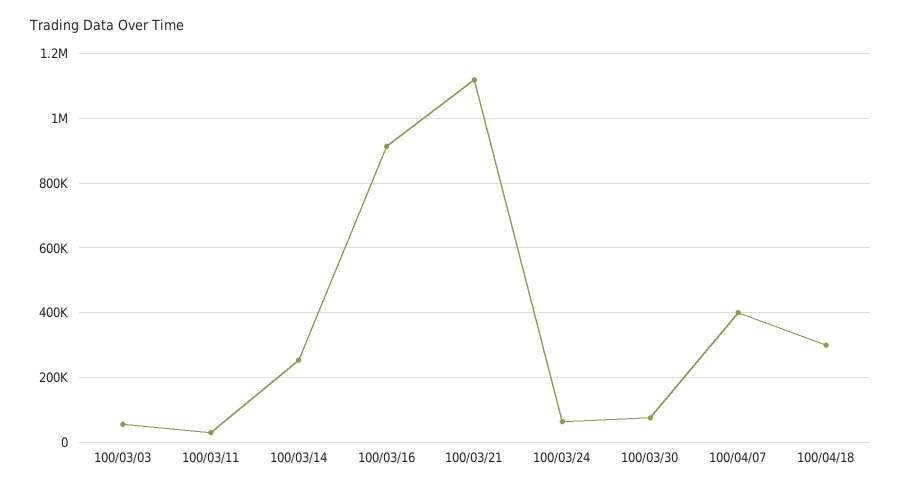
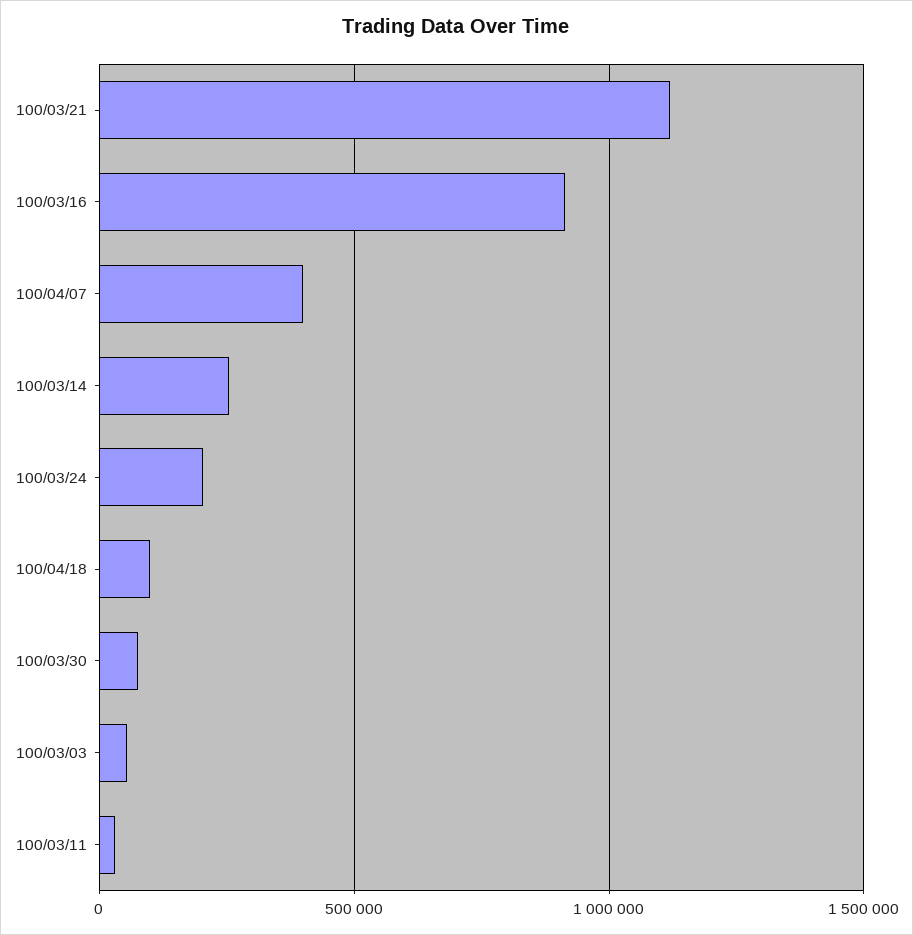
  {
    "100/03/03": 60000,
    "100/03/11": 40000,
    "100/03/14": 260000,
    "100/03/16": 920000,
    "100/03/21": 1120000,
-   "100/03/24": 60000,
+   "100/03/24": 200000,
    "100/03/30": 80000,
    "100/04/07": 400000,
-   "100/04/18": 300000
+   "100/04/18": 100000
  }

